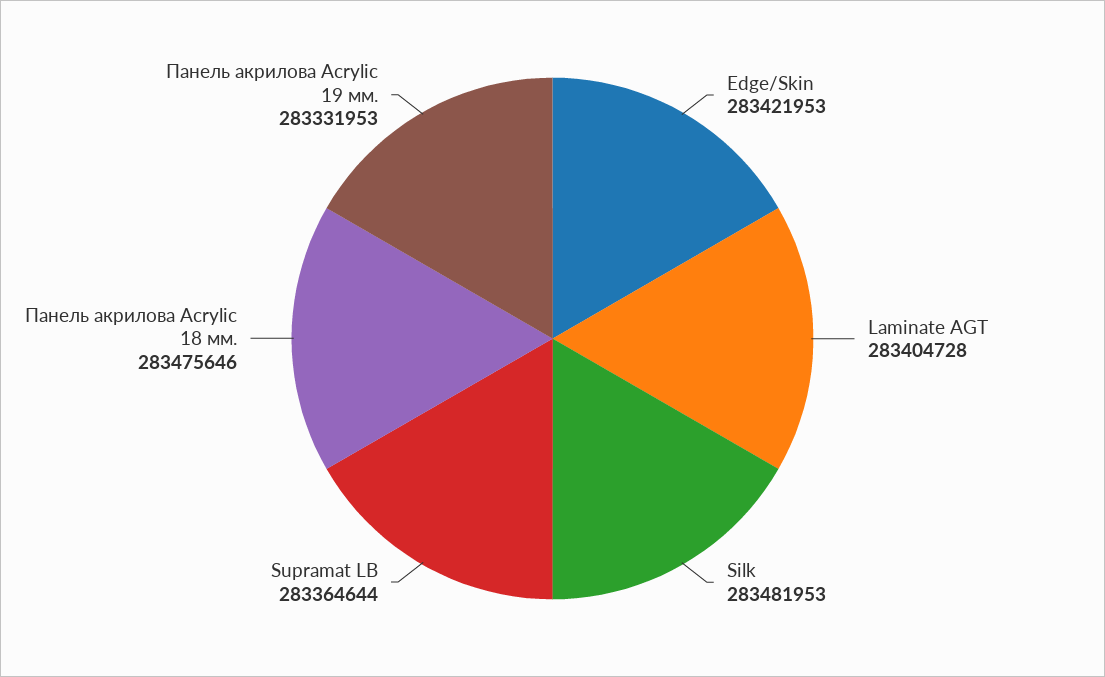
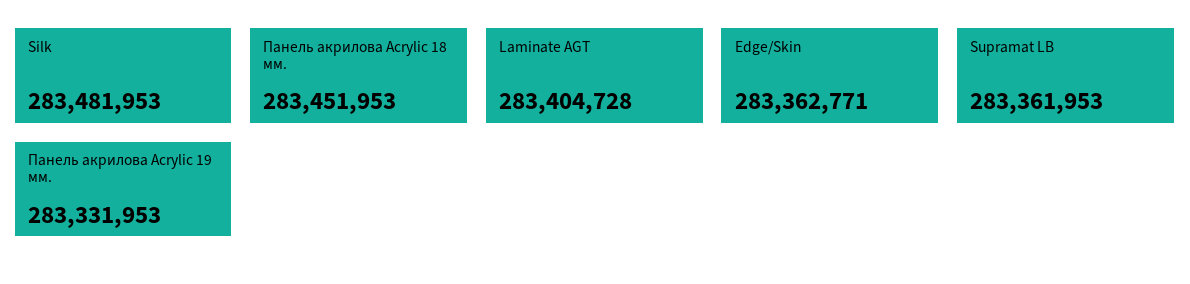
  {
-   "Edge/Skin": 283421953,
+   "Edge/Skin": 283362771,
    "Laminate AGT": 283404728,
    "Silk": 283481953,
-   "Supramat LB": 283364644,
+   "Supramat LB": 283361953,
-   "Панель акрилова Acrylic 18 мм.": 283475646,
+   "Панель акрилова Acrylic 18 мм.": 283451953,
    "Панель акрилова Acrylic 19 мм.": 283331953
  }

